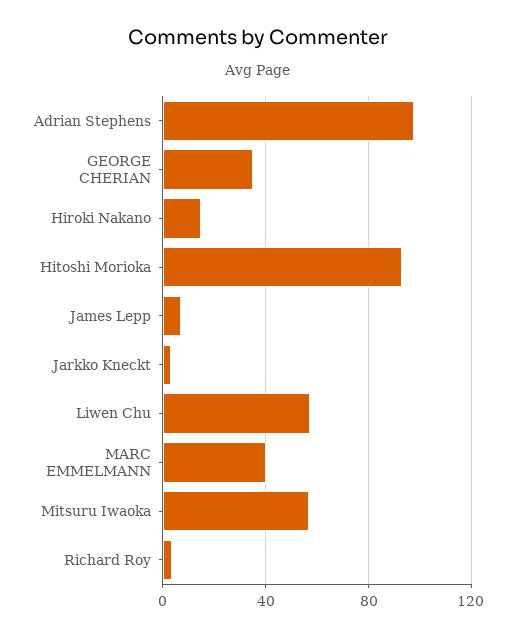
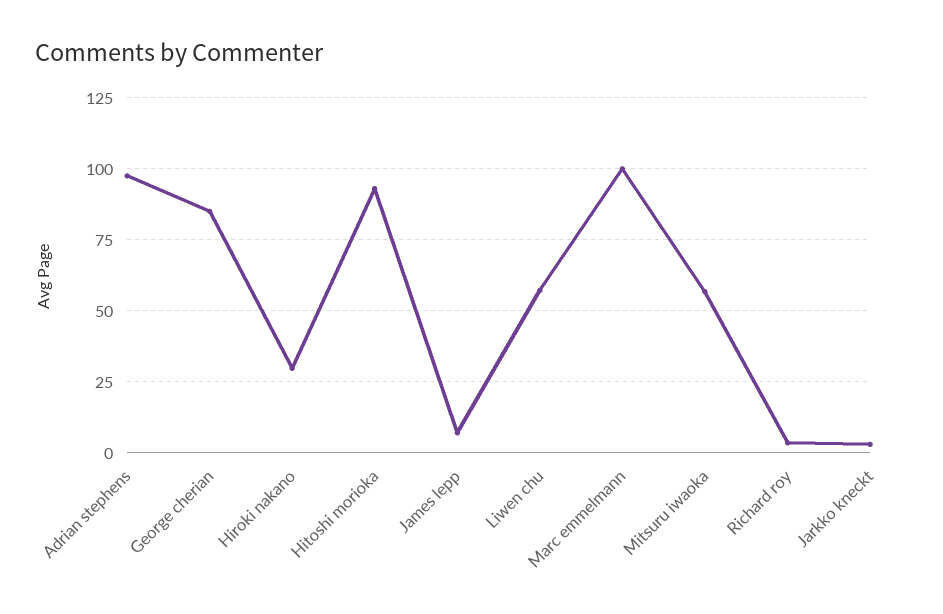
  {
    "Adrian Stephens": 97.5,
-   "GEORGE CHERIAN": 35,
+   "GEORGE CHERIAN": 85,
-   "Hiroki Nakano": 15,
+   "Hiroki Nakano": 30,
    "Hitoshi Morioka": 92.5,
    "James Lepp": 7.5,
    "Jarkko Kneckt": 2.5,
    "Liwen Chu": 57.5,
-   "MARC EMMELMANN": 40,
+   "MARC EMMELMANN": 100,
    "Mitsuru Iwaoka": 57.5,
    "Richard Roy": 2.5
  }

